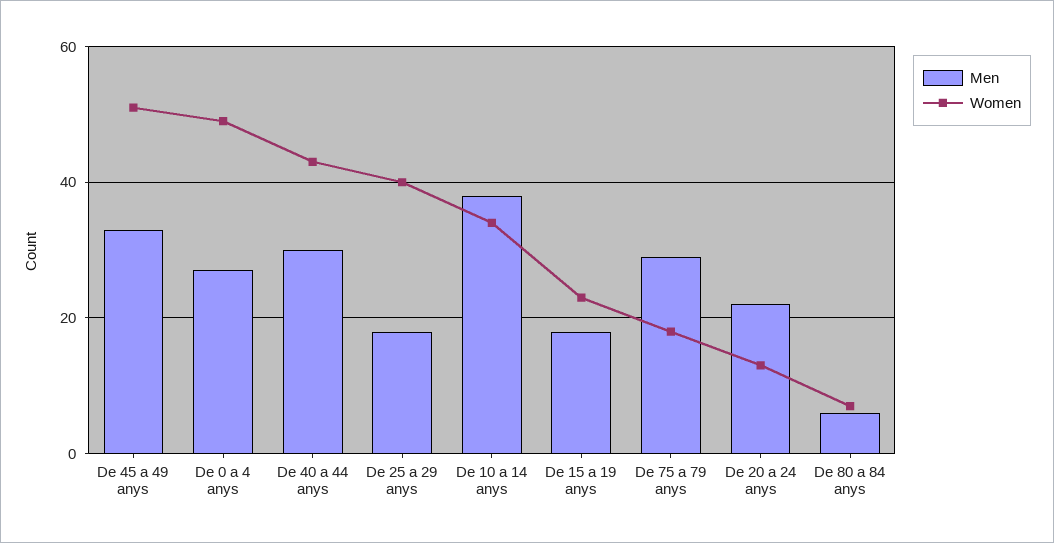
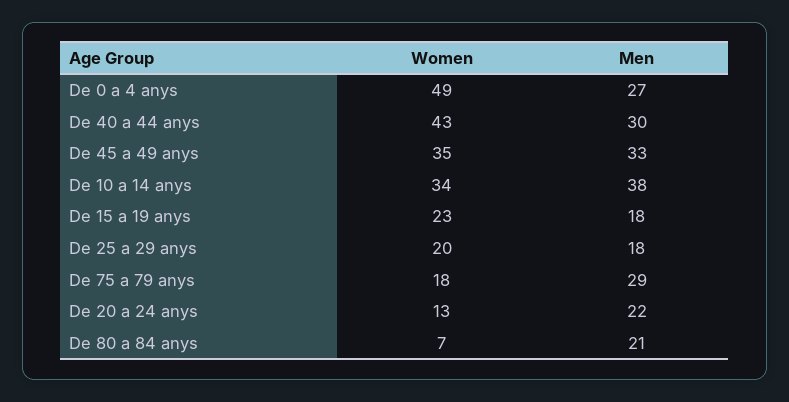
  {
    "Men": {
      "De 45 a 49 anys": 33,
      "De 0 a 4 anys": 27,
      "De 40 a 44 anys": 30,
      "De 25 a 29 anys": 18,
      "De 10 a 14 anys": 38,
      "De 15 a 19 anys": 18,
      "De 75 a 79 anys": 29,
      "De 20 a 24 anys": 22,
-     "De 80 a 84 anys": 5
+     "De 80 a 84 anys": 21
    },
    "Women": {
-     "De 45 a 49 anys": 50,
+     "De 45 a 49 anys": 35,
      "De 0 a 4 anys": 49,
      "De 40 a 44 anys": 43,
-     "De 25 a 29 anys": 40,
+     "De 25 a 29 anys": 20,
      "De 10 a 14 anys": 34,
      "De 15 a 19 anys": 23,
      "De 75 a 79 anys": 18,
      "De 20 a 24 anys": 13,
      "De 80 a 84 anys": 7
    }
  }

